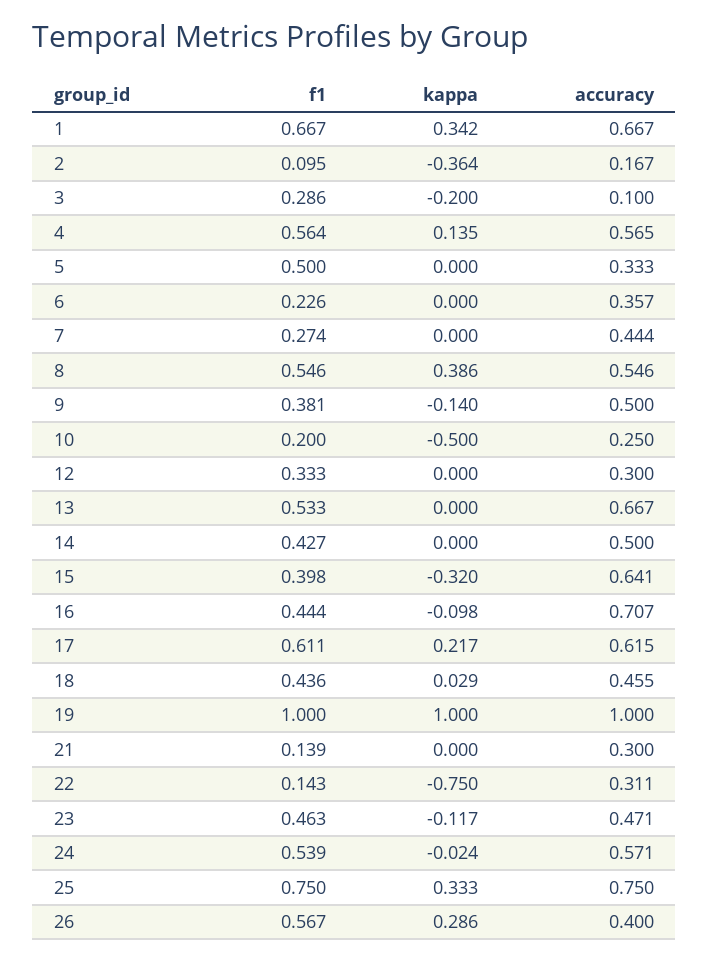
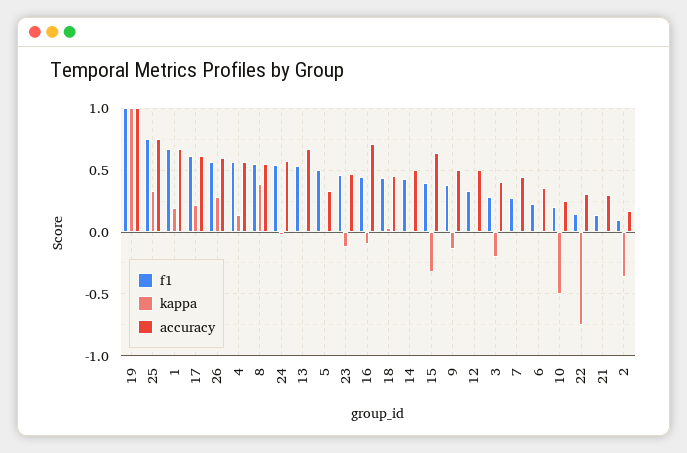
  {
    "f1": {
      "1": 0.667,
      "2": 0.095,
      "3": 0.286,
      "4": 0.564,
      "5": 0.5,
      "6": 0.226,
      "7": 0.274,
      "8": 0.546,
      "9": 0.381,
      "10": 0.2,
      "12": 0.333,
      "13": 0.533,
      "14": 0.427,
      "15": 0.398,
      "16": 0.444,
      "17": 0.611,
      "18": 0.436,
      "19": 1,
      "21": 0.139,
      "22": 0.143,
      "23": 0.463,
      "24": 0.539,
      "25": 0.75,
      "26": 0.567
    },
    "kappa": {
-     "1": 0.342,
+     "1": 0.2,
      "2": -0.364,
      "3": -0.2,
      "4": 0.135,
      "5": 0,
      "6": 0,
      "7": 0,
      "8": 0.386,
      "9": -0.14,
      "10": -0.5,
      "12": 0,
      "13": 0,
      "14": 0,
      "15": -0.32,
      "16": -0.098,
      "17": 0.217,
      "18": 0.029,
      "19": 1,
      "21": 0,
      "22": -0.75,
      "23": -0.117,
      "24": -0.024,
      "25": 0.333,
      "26": 0.286
    },
    "accuracy": {
      "1": 0.667,
      "2": 0.167,
-     "3": 0.1,
+     "3": 0.4,
      "4": 0.565,
      "5": 0.333,
      "6": 0.357,
      "7": 0.444,
      "8": 0.546,
      "9": 0.5,
      "10": 0.25,
-     "12": 0.3,
+     "12": 0.5,
      "13": 0.667,
      "14": 0.5,
      "15": 0.641,
      "16": 0.707,
      "17": 0.615,
      "18": 0.455,
      "19": 1,
      "21": 0.3,
      "22": 0.311,
      "23": 0.471,
      "24": 0.571,
      "25": 0.75,
-     "26": 0.4
+     "26": 0.6
    }
  }

